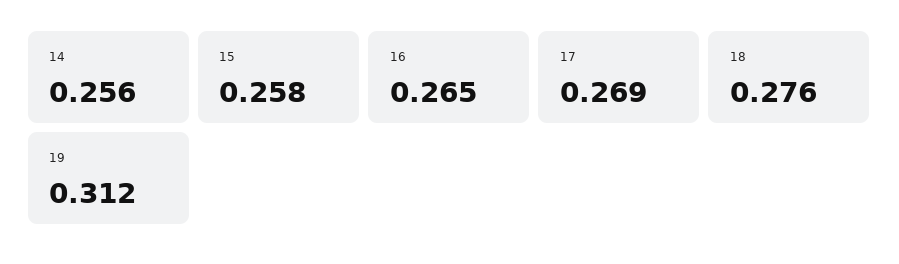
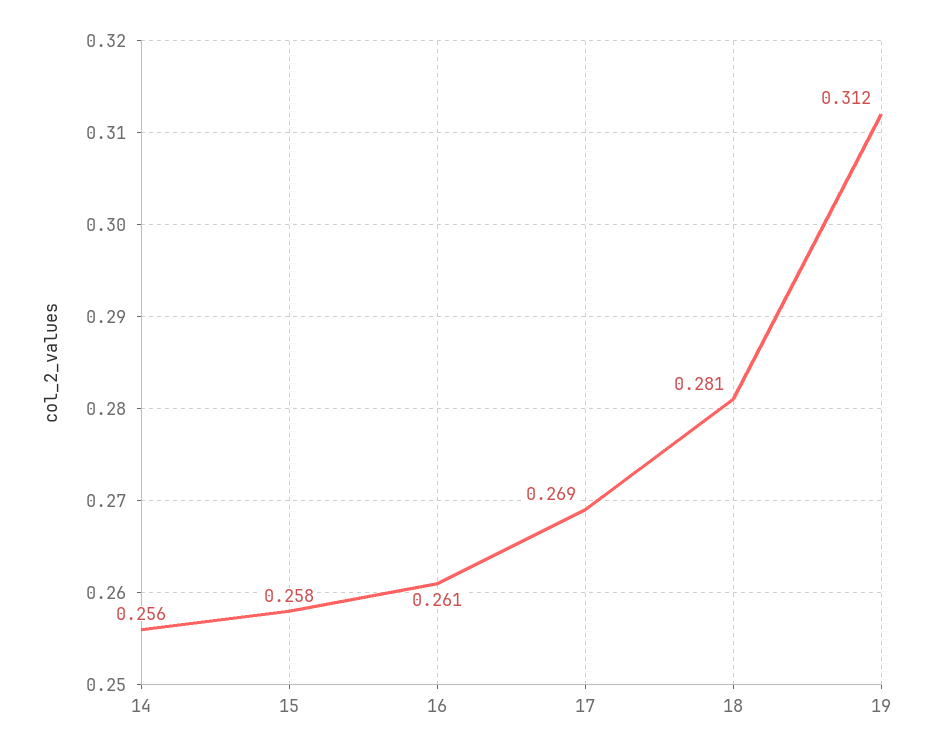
  {
    "14": 0.256,
    "15": 0.258,
-   "16": 0.265,
+   "16": 0.261,
    "17": 0.269,
-   "18": 0.276,
+   "18": 0.281,
    "19": 0.312
  }

